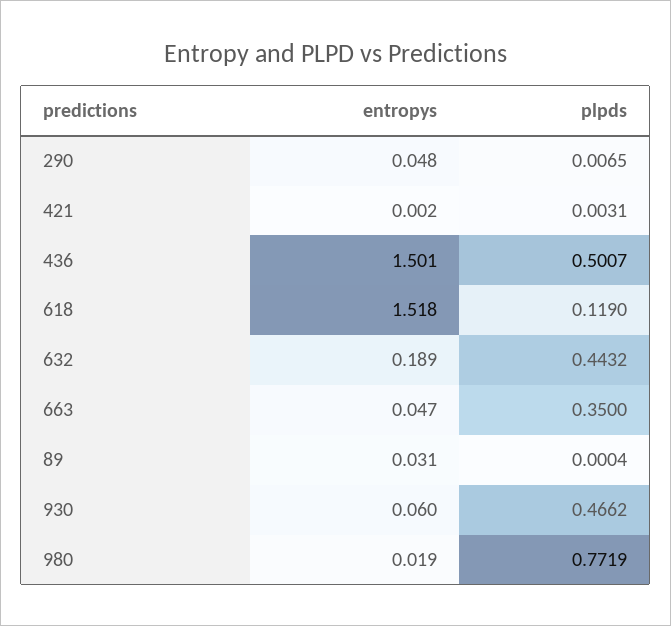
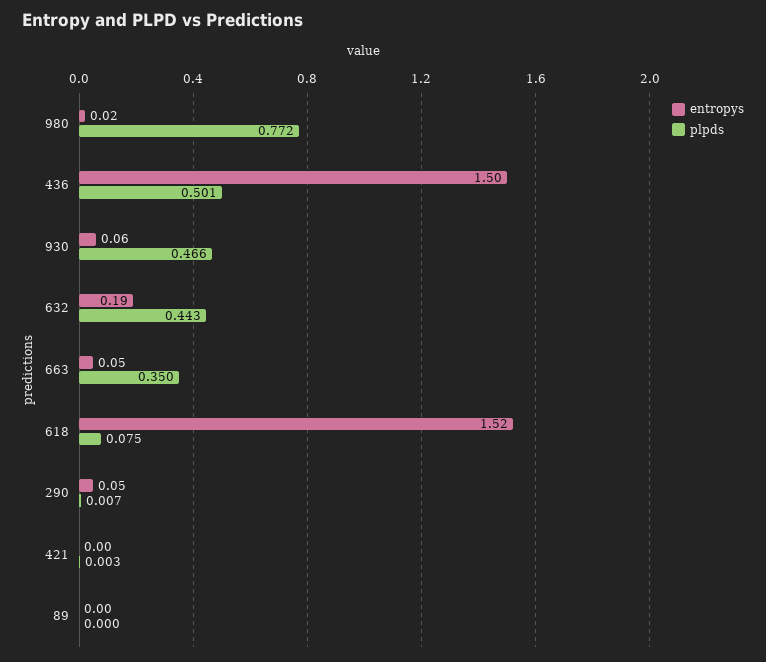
  {
    "entropys": {
      "290": 0.048,
      "421": 0.002,
      "436": 1.501,
      "618": 1.518,
      "632": 0.189,
      "663": 0.047,
-     "89": 0.031,
+     "89": 0,
      "930": 0.06,
      "980": 0.019
    },
    "plpds": {
      "290": 0.0065,
      "421": 0.0031,
      "436": 0.5007,
-     "618": 0.119,
+     "618": 0.075,
      "632": 0.4432,
      "663": 0.35,
      "89": 0.0004,
      "930": 0.4662,
      "980": 0.7719
    }
  }

